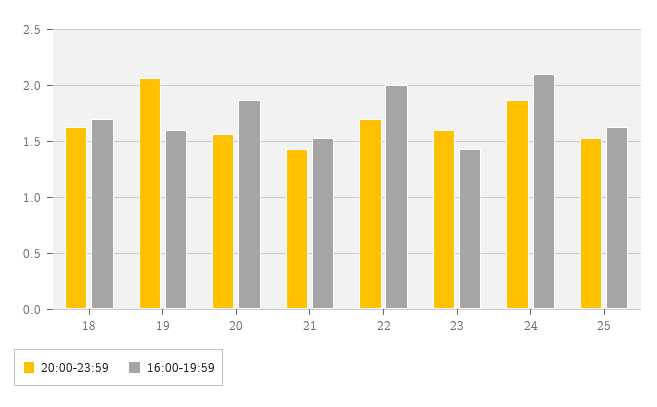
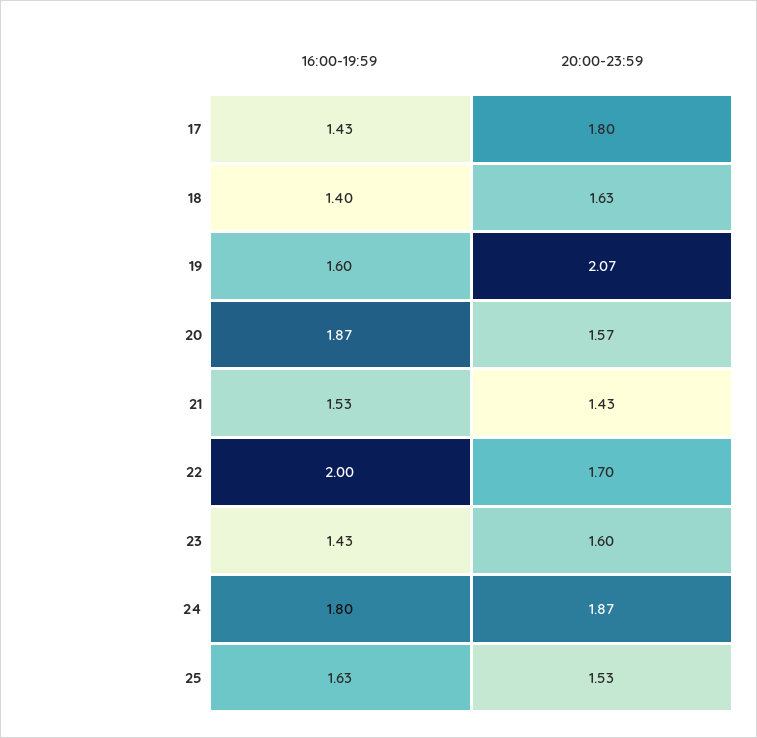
  {
    "20:00-23:59": {
      "18": 1.63,
      "19": 2.07,
      "20": 1.57,
      "21": 1.43,
      "22": 1.7,
      "23": 1.6,
      "24": 1.87,
-     "25": 1.53
+     "25": 1.53,
+     "17": 1.8
    },
    "16:00-19:59": {
-     "18": 1.7,
+     "18": 1.4,
      "19": 1.6,
      "20": 1.87,
      "21": 1.53,
      "22": 2,
      "23": 1.43,
-     "24": 2.1,
+     "24": 1.8,
-     "25": 1.63
+     "25": 1.63,
+     "17": 1.43
    }
  }

